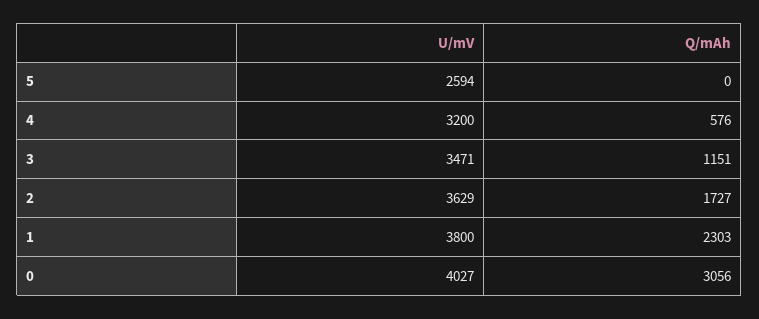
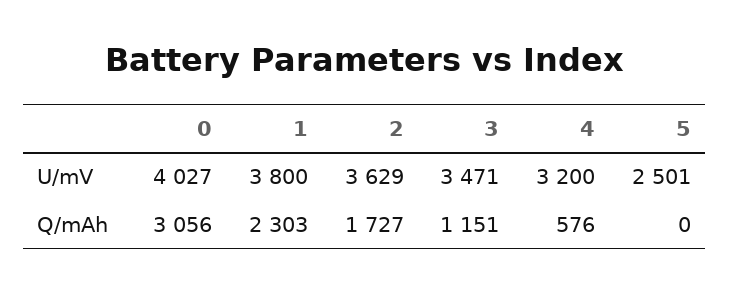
  {
    "U/mV": {
-     "5": 2594,
+     "5": 2501,
      "4": 3200,
      "3": 3471,
      "2": 3629,
      "1": 3800,
      "0": 4027
    },
    "Q/mAh": {
      "5": 0,
      "4": 576,
      "3": 1151,
      "2": 1727,
      "1": 2303,
      "0": 3056
    }
  }

